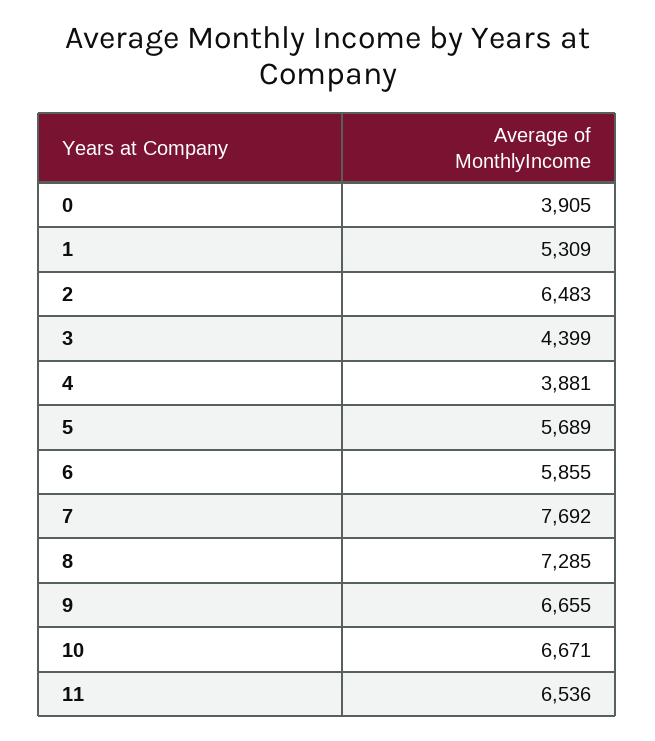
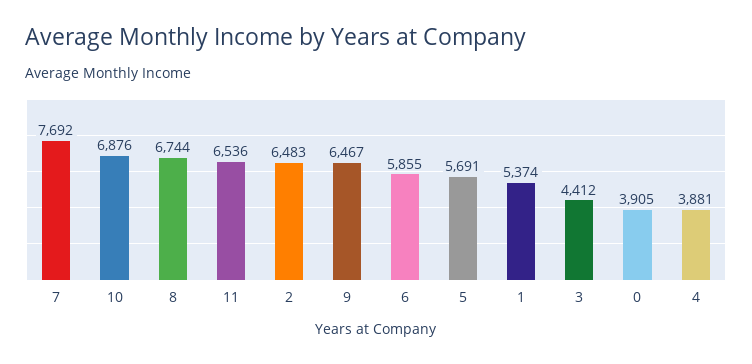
  {
    "0": 3905,
-   "1": 5309,
+   "1": 5374,
    "2": 6483,
-   "3": 4399,
+   "3": 4412,
    "4": 3881,
-   "5": 5689,
+   "5": 5691,
    "6": 5855,
    "7": 7692,
-   "8": 7285,
+   "8": 6744,
-   "9": 6655,
+   "9": 6467,
-   "10": 6671,
+   "10": 6876,
    "11": 6536
  }

